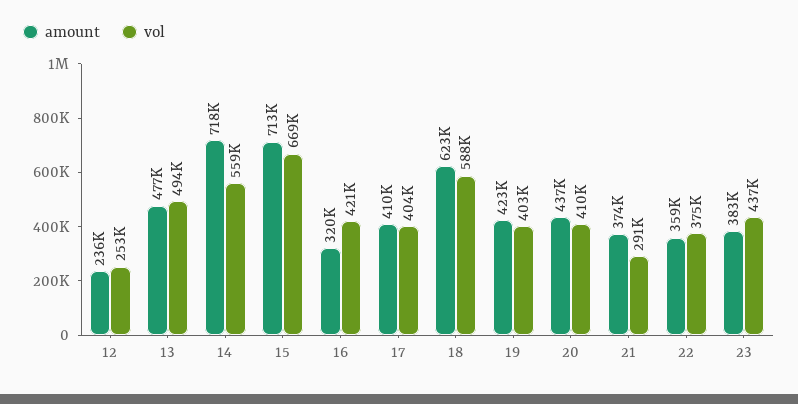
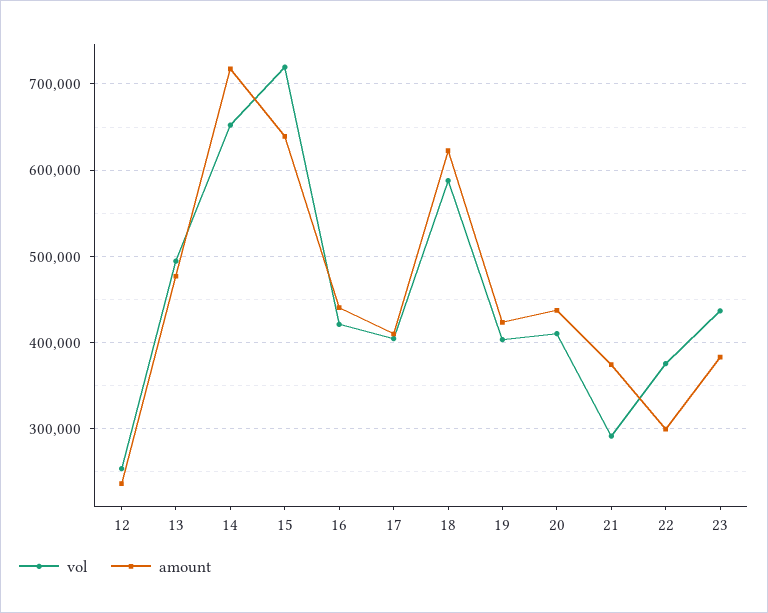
  {
    "amount": {
      "12": 236000,
      "13": 477000,
      "14": 718000,
-     "15": 713000,
+     "15": 640000,
-     "16": 320000,
+     "16": 440000,
      "17": 410000,
      "18": 623000,
      "19": 423000,
      "20": 437000,
      "21": 374000,
-     "22": 359000,
+     "22": 300000,
      "23": 383000
    },
    "vol": {
      "12": 253000,
      "13": 494000,
-     "14": 559000,
+     "14": 650000,
-     "15": 669000,
+     "15": 720000,
      "16": 421000,
      "17": 404000,
      "18": 588000,
      "19": 403000,
      "20": 410000,
      "21": 291000,
      "22": 375000,
      "23": 437000
    }
  }

